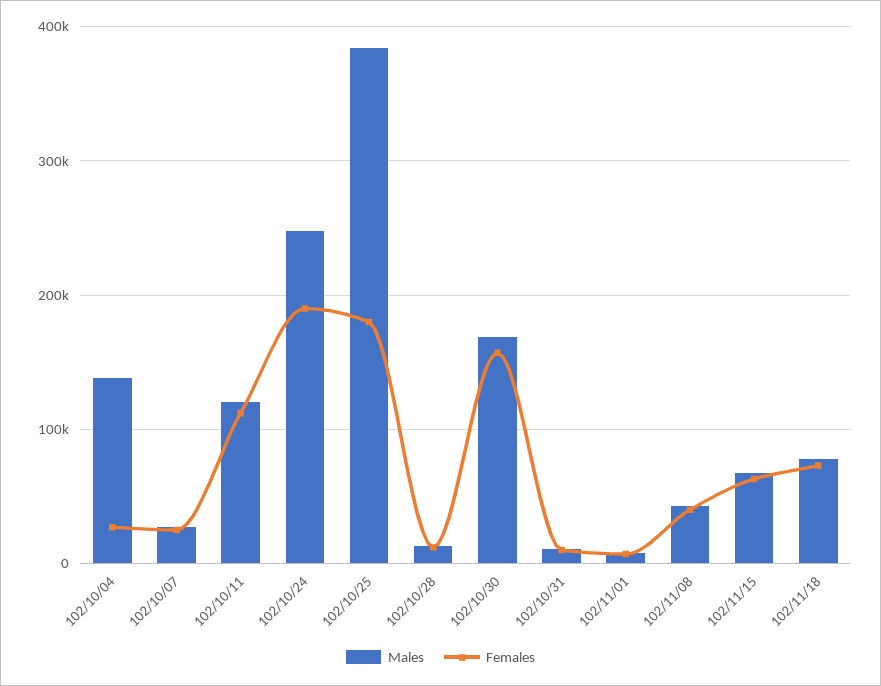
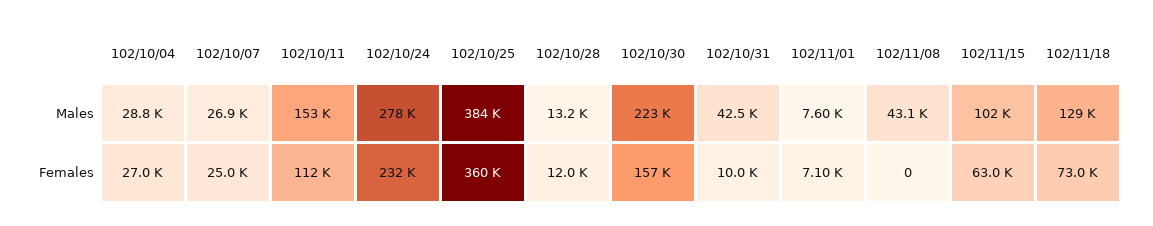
  {
    "Males": {
-     "102/10/04": 140000,
+     "102/10/04": 28800,
      "102/10/07": 26900,
-     "102/10/11": 120000,
+     "102/10/11": 153000,
-     "102/10/24": 250000,
+     "102/10/24": 278000,
      "102/10/25": 384000,
      "102/10/28": 13200,
-     "102/10/30": 170000,
+     "102/10/30": 223000,
-     "102/10/31": 10000,
+     "102/10/31": 42500,
      "102/11/01": 7600,
      "102/11/08": 43100,
-     "102/11/15": 70000,
+     "102/11/15": 102000,
-     "102/11/18": 80000
+     "102/11/18": 129000
    },
    "Females": {
      "102/10/04": 27000,
      "102/10/07": 25000,
      "102/10/11": 112000,
-     "102/10/24": 190000,
+     "102/10/24": 232000,
-     "102/10/25": 180000,
+     "102/10/25": 360000,
      "102/10/28": 12000,
      "102/10/30": 157000,
      "102/10/31": 10000,
      "102/11/01": 7100,
-     "102/11/08": 40000,
+     "102/11/08": 0,
      "102/11/15": 63000,
      "102/11/18": 73000
    }
  }

